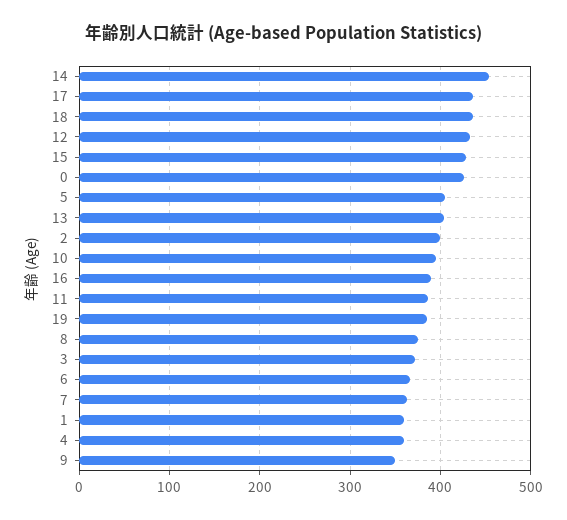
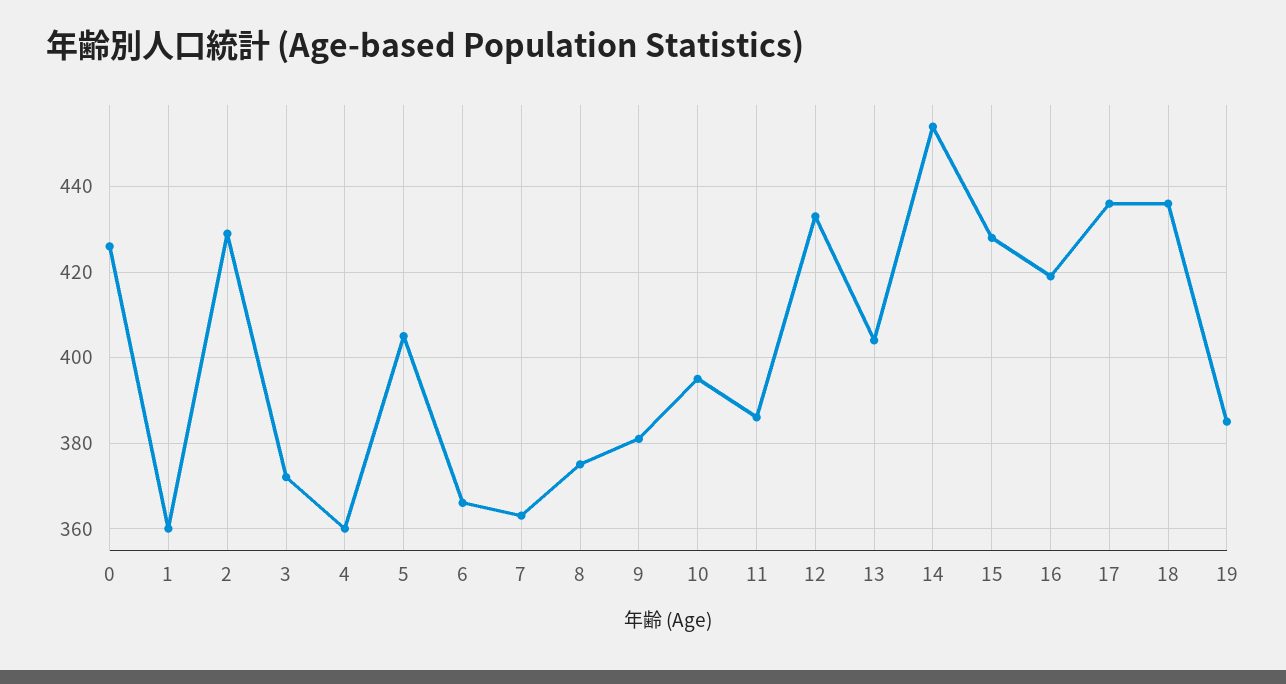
  {
    "14": 455,
    "17": 435,
    "18": 435,
    "12": 435,
    "15": 430,
    "0": 425,
    "5": 405,
    "13": 405,
-   "2": 400,
+   "2": 430,
    "10": 395,
-   "16": 390,
+   "16": 420,
    "11": 385,
    "19": 385,
    "8": 375,
    "3": 370,
    "6": 365,
    "7": 365,
    "1": 360,
    "4": 360,
-   "9": 350
+   "9": 380
  }

